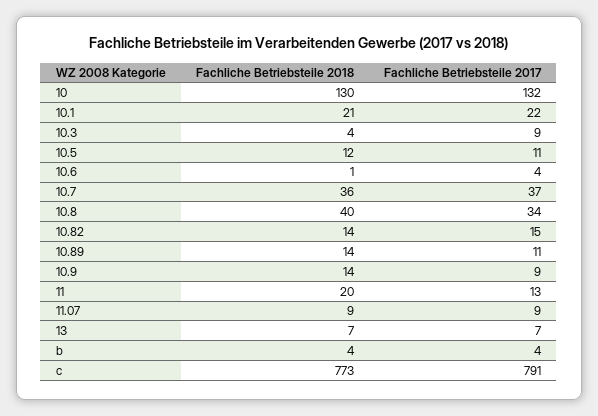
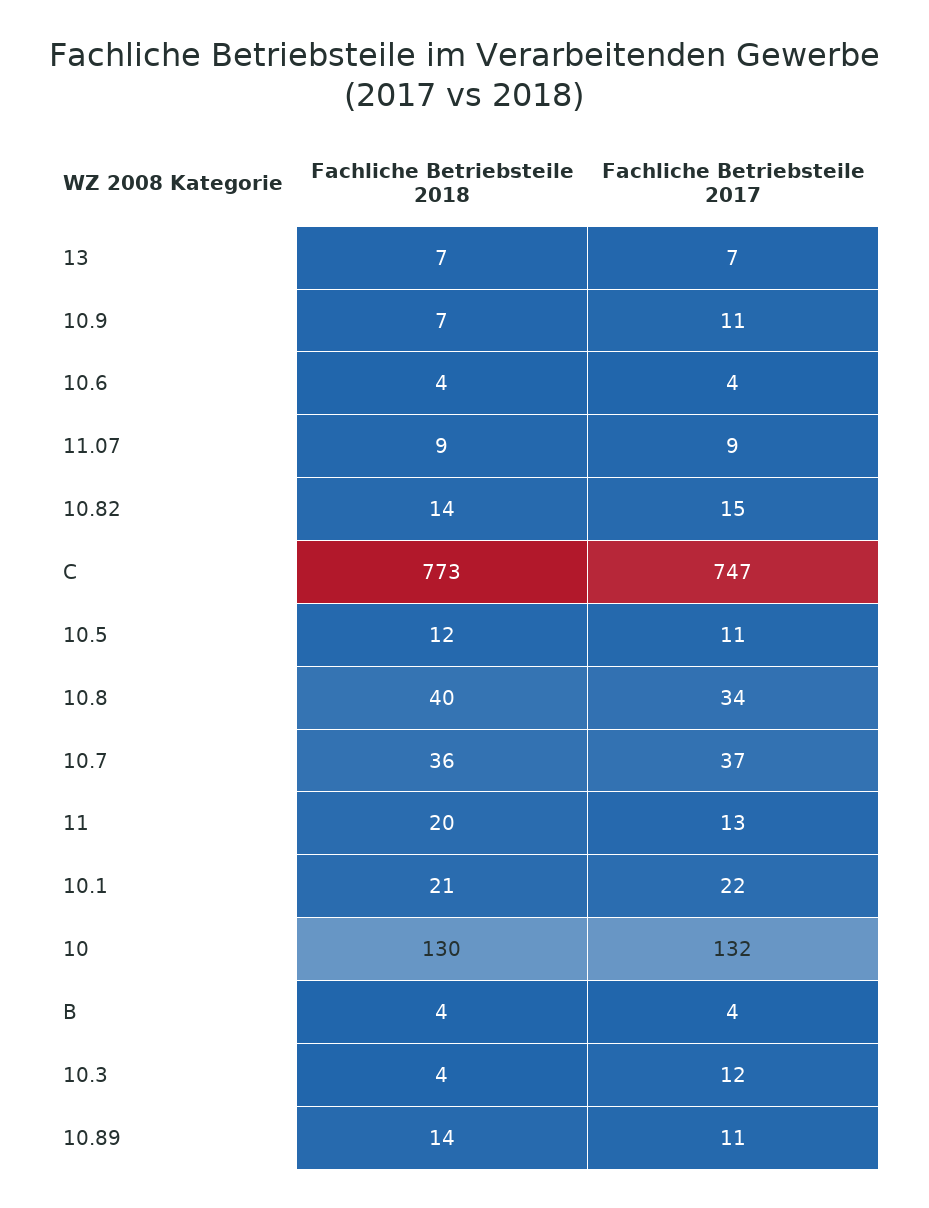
  {
    "Fachliche Betriebsteile 2018": {
      "10": 130,
      "10.1": 21,
      "10.3": 4,
      "10.5": 12,
-     "10.6": 1,
+     "10.6": 4,
      "10.7": 36,
      "10.8": 40,
      "10.82": 14,
      "10.89": 14,
-     "10.9": 14,
+     "10.9": 7,
      "11": 20,
      "11.07": 9,
      "13": 7,
      "b": 4,
      "c": 773
    },
    "Fachliche Betriebsteile 2017": {
      "10": 132,
      "10.1": 22,
-     "10.3": 9,
+     "10.3": 12,
      "10.5": 11,
      "10.6": 4,
      "10.7": 37,
      "10.8": 34,
      "10.82": 15,
      "10.89": 11,
-     "10.9": 9,
+     "10.9": 11,
      "11": 13,
      "11.07": 9,
      "13": 7,
      "b": 4,
-     "c": 791
+     "c": 747
    }
  }

